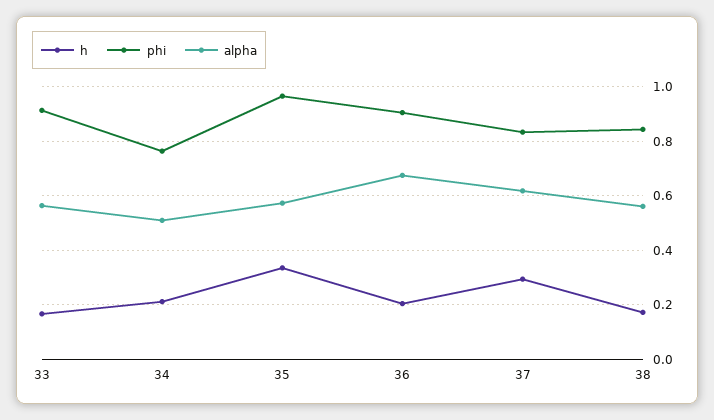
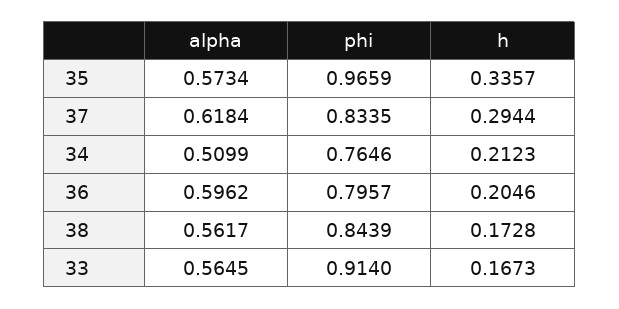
  {
    "h": {
      "33": 0.1673,
      "34": 0.2123,
      "35": 0.3357,
      "36": 0.2046,
      "37": 0.2944,
      "38": 0.1728
    },
    "phi": {
      "33": 0.914,
      "34": 0.7646,
      "35": 0.9659,
-     "36": 0.9,
+     "36": 0.7957,
      "37": 0.8335,
      "38": 0.8439
    },
    "alpha": {
      "33": 0.5645,
      "34": 0.5099,
      "35": 0.5734,
-     "36": 0.675,
+     "36": 0.5962,
      "37": 0.6184,
      "38": 0.5617
    }
  }

